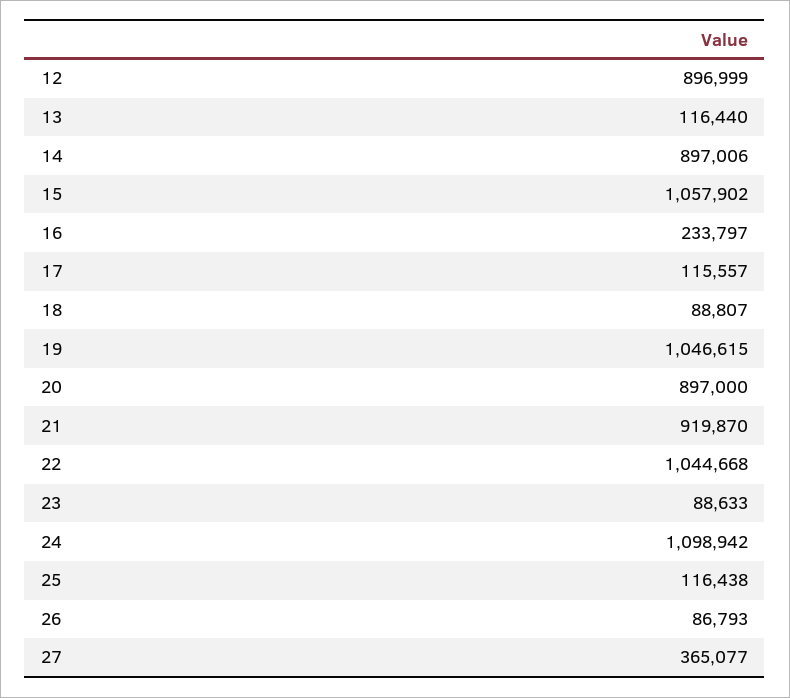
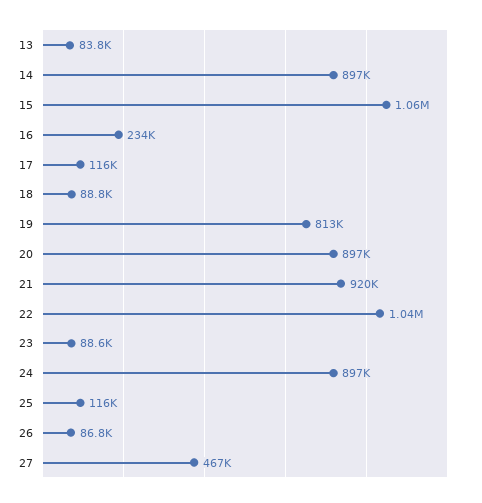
  {
-   "12": 896999,
-   "13": 116440,
+   "13": 83800,
    "14": 897006,
    "15": 1057902,
    "16": 233797,
    "17": 115557,
    "18": 88807,
-   "19": 1046615,
+   "19": 813000,
    "20": 897000,
    "21": 919870,
    "22": 1044668,
    "23": 88633,
-   "24": 1098942,
+   "24": 897000,
    "25": 116438,
    "26": 86793,
-   "27": 365077
+   "27": 467000
  }

